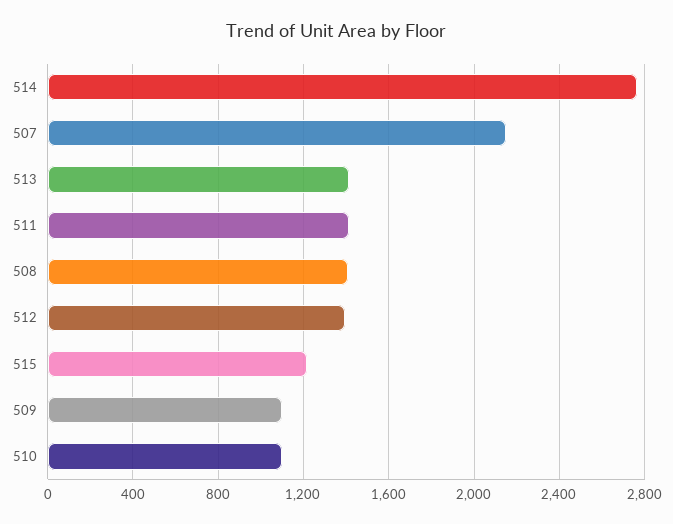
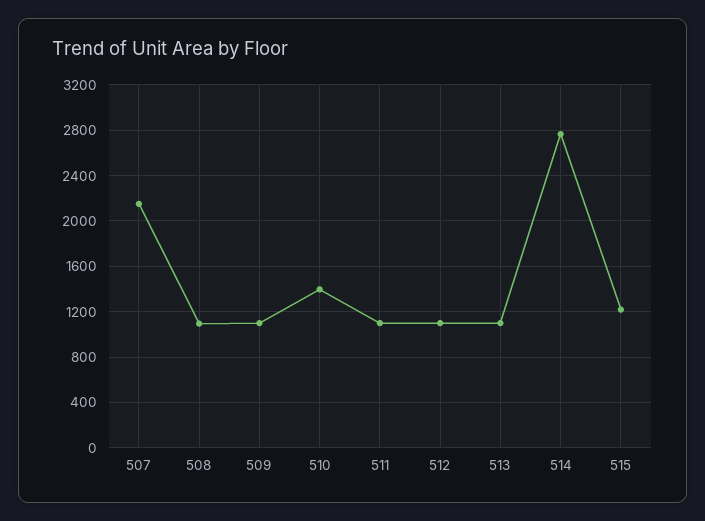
  {
    "514": 2750,
    "507": 2150,
-   "513": 1400,
+   "513": 1100,
-   "511": 1400,
+   "511": 1100,
-   "508": 1400,
+   "508": 1100,
-   "512": 1400,
+   "512": 1100,
    "515": 1200,
    "509": 1100,
-   "510": 1100
+   "510": 1400
  }

